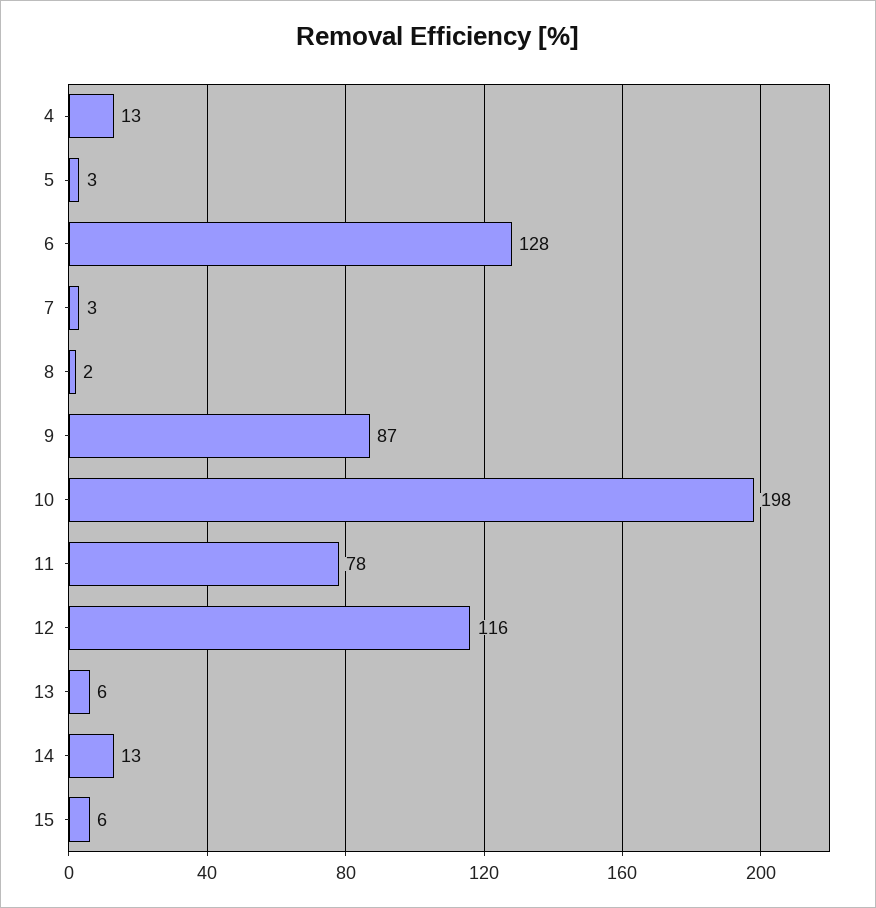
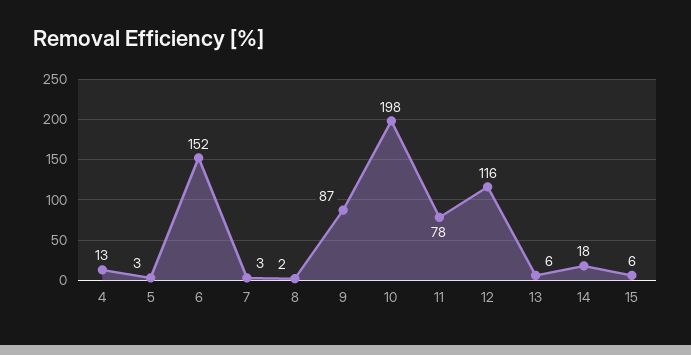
  {
    "4": 13,
    "5": 3,
-   "6": 128,
+   "6": 152,
    "7": 3,
    "8": 2,
    "9": 87,
    "10": 198,
    "11": 78,
    "12": 116,
    "13": 6,
-   "14": 13,
+   "14": 18,
    "15": 6
  }

